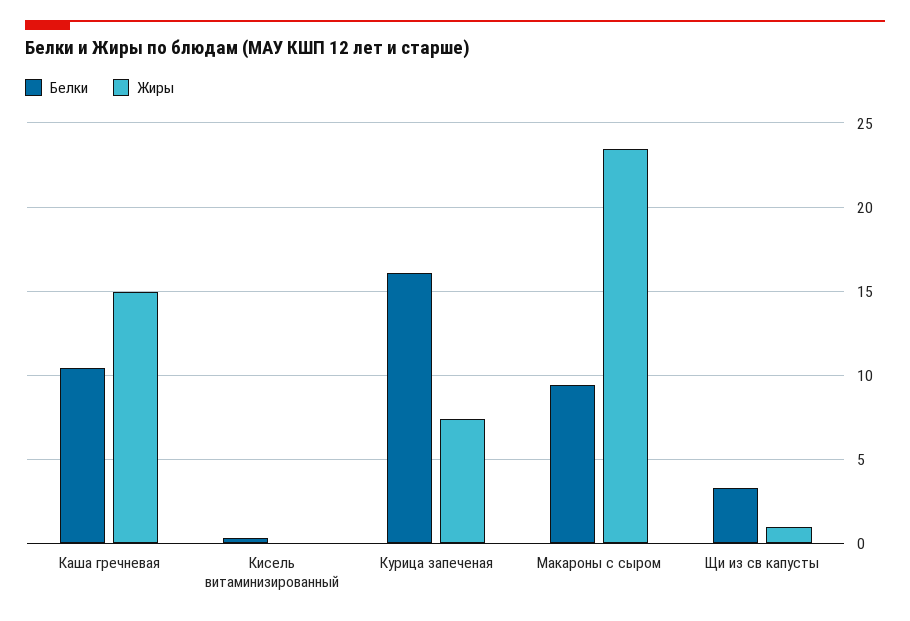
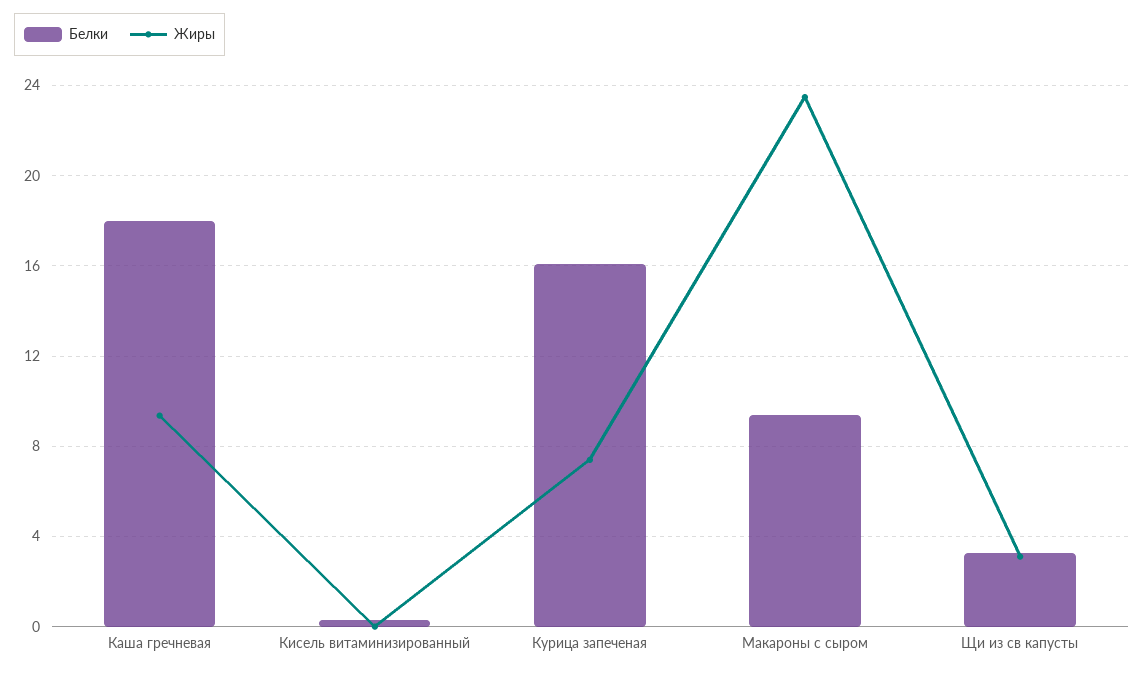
  {
    "Белки": {
-     "Каша гречневая": 10.5,
+     "Каша гречневая": 18,
      "Кисель витаминизированный": 0.5,
      "Курица запеченая": 16,
      "Макароны с сыром": 9.5,
      "Щи из св капусты": 3.5
    },
    "Жиры": {
-     "Каша гречневая": 15,
+     "Каша гречневая": 9.5,
      "Кисель витаминизированный": 0,
      "Курица запеченая": 7.5,
      "Макароны с сыром": 23.5,
-     "Щи из св капусты": 1
+     "Щи из св капусты": 3
    }
  }

